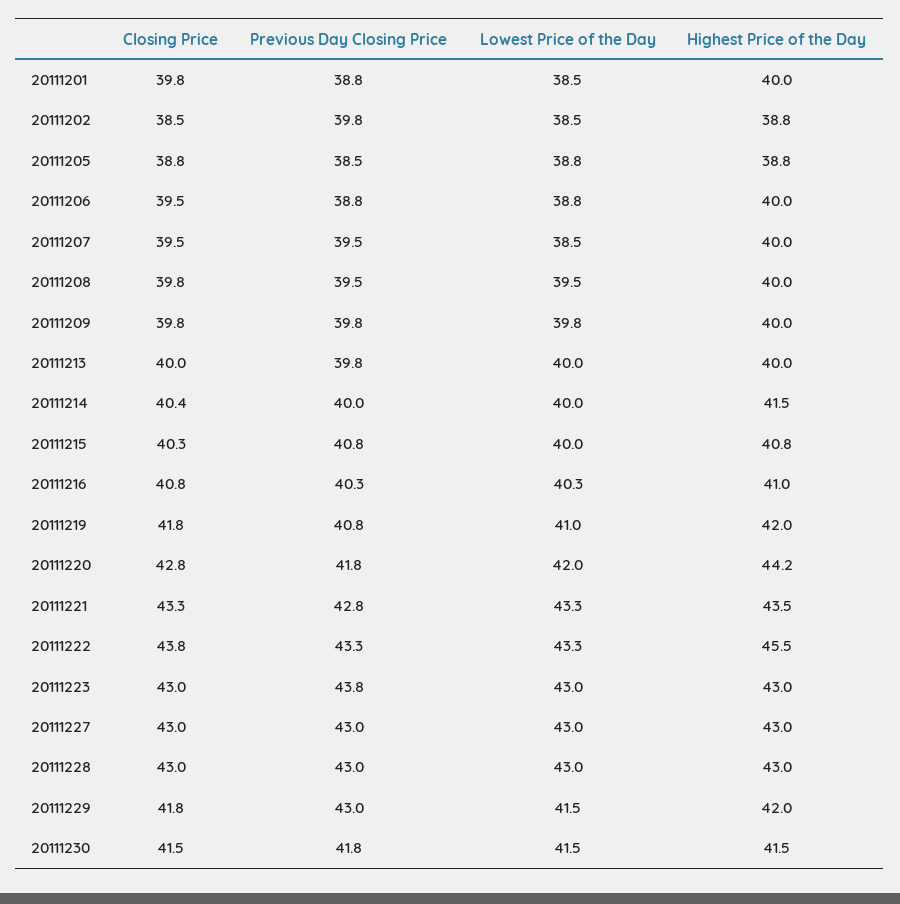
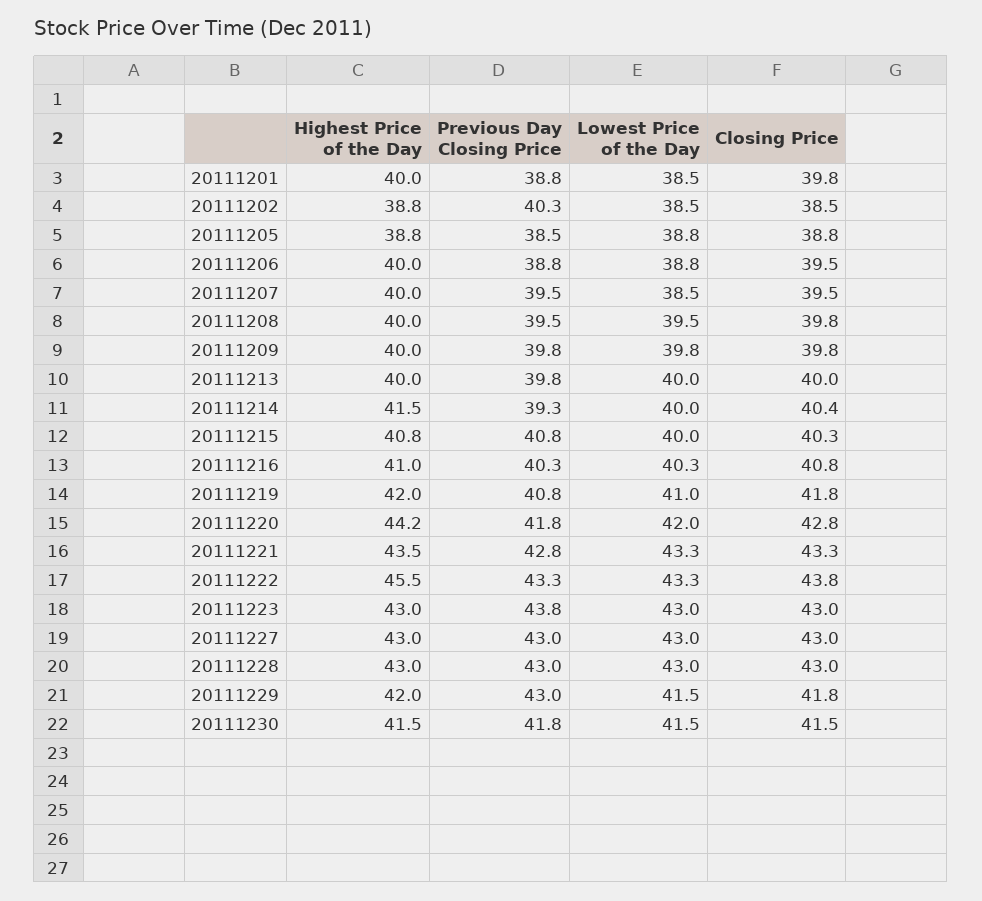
  {
    "Closing Price": {
      "20111201": 39.8,
      "20111202": 38.5,
      "20111205": 38.8,
      "20111206": 39.5,
      "20111207": 39.5,
      "20111208": 39.8,
      "20111209": 39.8,
      "20111213": 40,
      "20111214": 40.4,
      "20111215": 40.3,
      "20111216": 40.8,
      "20111219": 41.8,
      "20111220": 42.8,
      "20111221": 43.3,
      "20111222": 43.8,
      "20111223": 43,
      "20111227": 43,
      "20111228": 43,
      "20111229": 41.8,
      "20111230": 41.5
    },
    "Previous Day Closing Price": {
      "20111201": 38.8,
-     "20111202": 39.8,
+     "20111202": 40.3,
      "20111205": 38.5,
      "20111206": 38.8,
      "20111207": 39.5,
      "20111208": 39.5,
      "20111209": 39.8,
      "20111213": 39.8,
-     "20111214": 40,
+     "20111214": 39.3,
      "20111215": 40.8,
      "20111216": 40.3,
      "20111219": 40.8,
      "20111220": 41.8,
      "20111221": 42.8,
      "20111222": 43.3,
      "20111223": 43.8,
      "20111227": 43,
      "20111228": 43,
      "20111229": 43,
      "20111230": 41.8
    },
    "Lowest Price of the Day": {
      "20111201": 38.5,
      "20111202": 38.5,
      "20111205": 38.8,
      "20111206": 38.8,
      "20111207": 38.5,
      "20111208": 39.5,
      "20111209": 39.8,
      "20111213": 40,
      "20111214": 40,
      "20111215": 40,
      "20111216": 40.3,
      "20111219": 41,
      "20111220": 42,
      "20111221": 43.3,
      "20111222": 43.3,
      "20111223": 43,
      "20111227": 43,
      "20111228": 43,
      "20111229": 41.5,
      "20111230": 41.5
    },
    "Highest Price of the Day": {
      "20111201": 40,
      "20111202": 38.8,
      "20111205": 38.8,
      "20111206": 40,
      "20111207": 40,
      "20111208": 40,
      "20111209": 40,
      "20111213": 40,
      "20111214": 41.5,
      "20111215": 40.8,
      "20111216": 41,
      "20111219": 42,
      "20111220": 44.2,
      "20111221": 43.5,
      "20111222": 45.5,
      "20111223": 43,
      "20111227": 43,
      "20111228": 43,
      "20111229": 42,
      "20111230": 41.5
    }
  }

